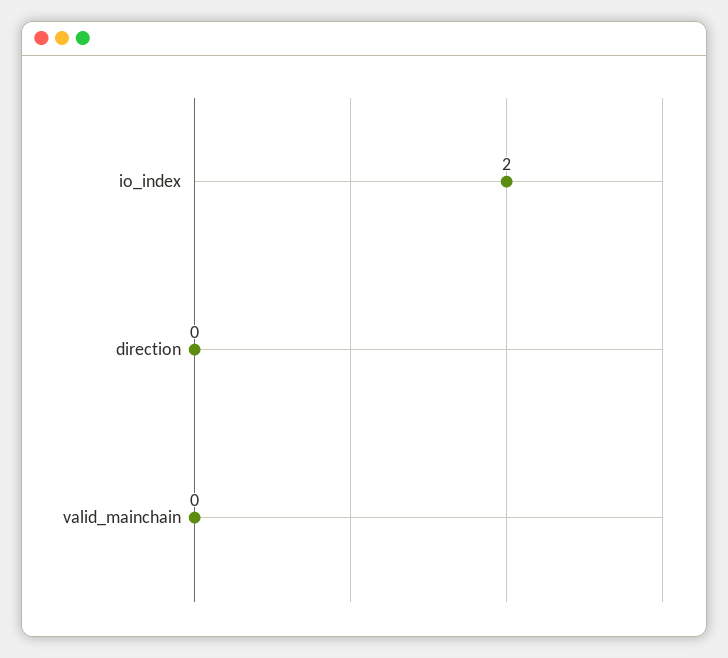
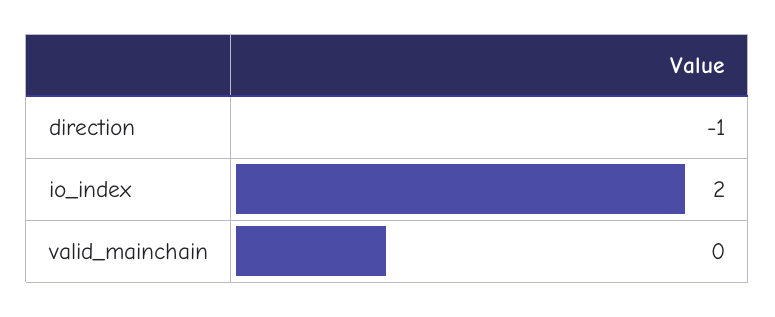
  {
    "io_index": 2,
-   "direction": 0,
+   "direction": -1,
    "valid_mainchain": 0
  }

